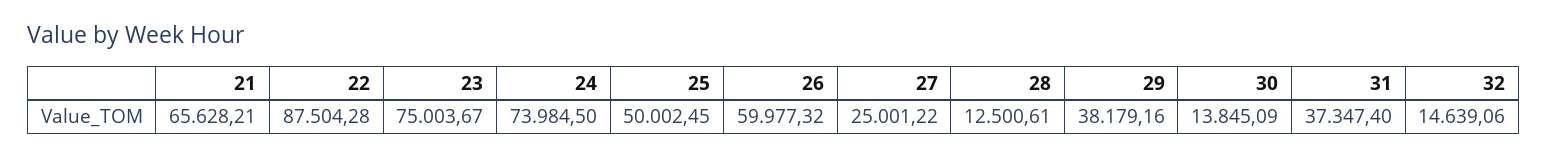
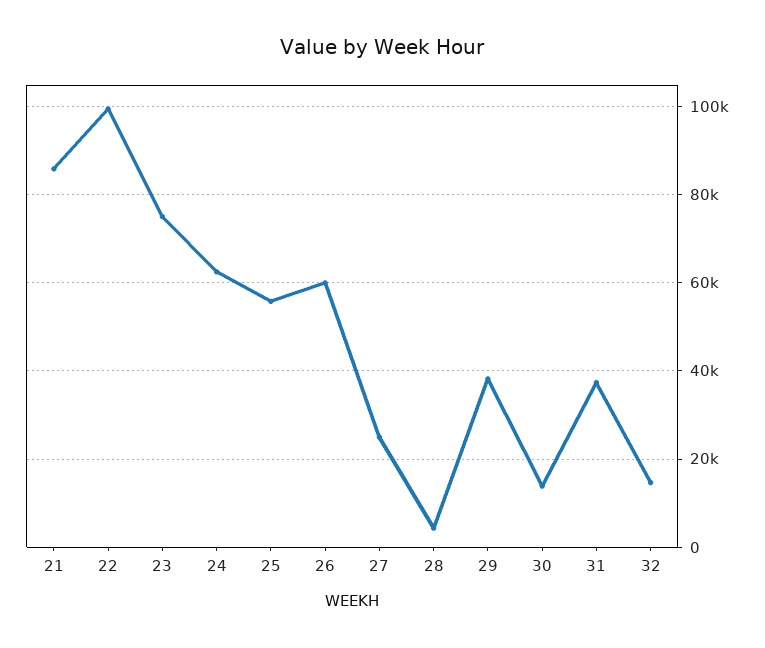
  {
-   "21": 65628.21,
+   "21": 86000,
-   "22": 87504.28,
+   "22": 100000,
    "23": 75003.67,
-   "24": 73984.5,
+   "24": 62000,
-   "25": 50002.45,
+   "25": 56000,
    "26": 59977.32,
    "27": 25001.22,
-   "28": 12500.61,
+   "28": 4000,
    "29": 38179.16,
    "30": 13845.09,
    "31": 37347.4,
    "32": 14639.06
  }

